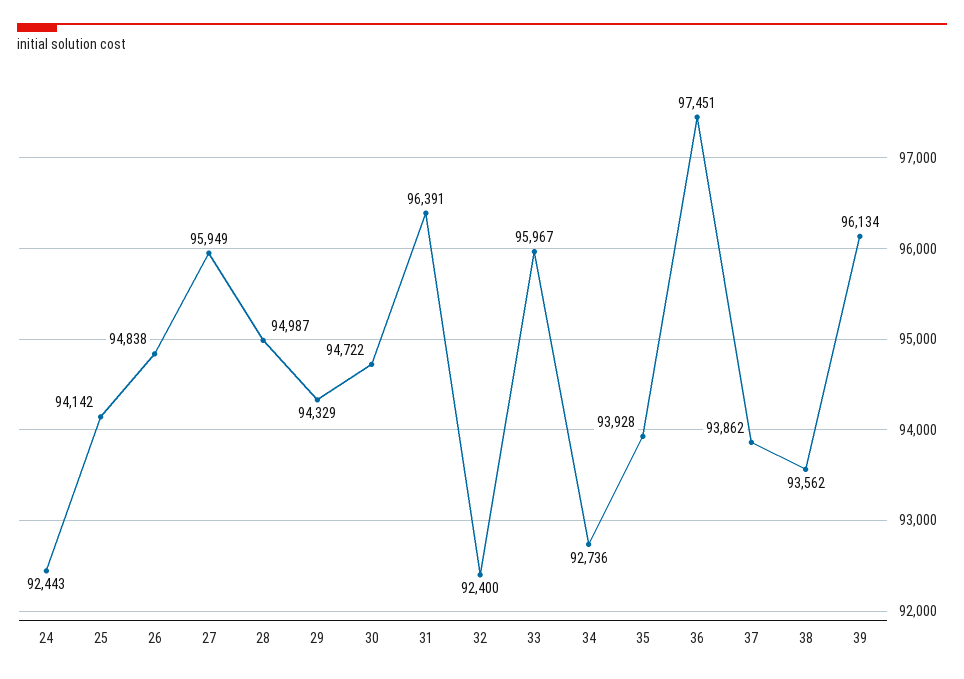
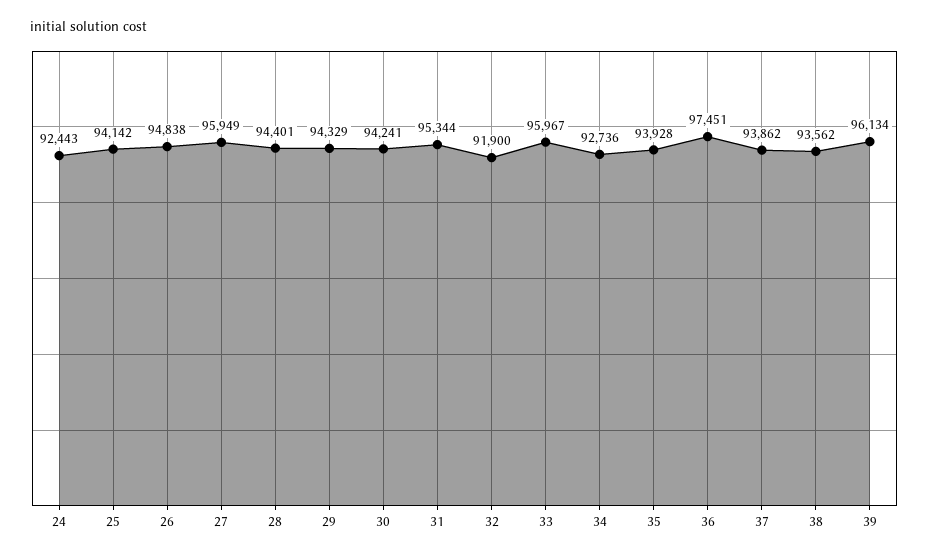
  {
    "24": 92443,
    "25": 94142,
    "26": 94838,
    "27": 95949,
-   "28": 94987,
+   "28": 94401,
    "29": 94329,
-   "30": 94722,
+   "30": 94241,
-   "31": 96391,
+   "31": 95344,
-   "32": 92400,
+   "32": 91900,
    "33": 95967,
    "34": 92736,
    "35": 93928,
    "36": 97451,
    "37": 93862,
    "38": 93562,
    "39": 96134
  }

